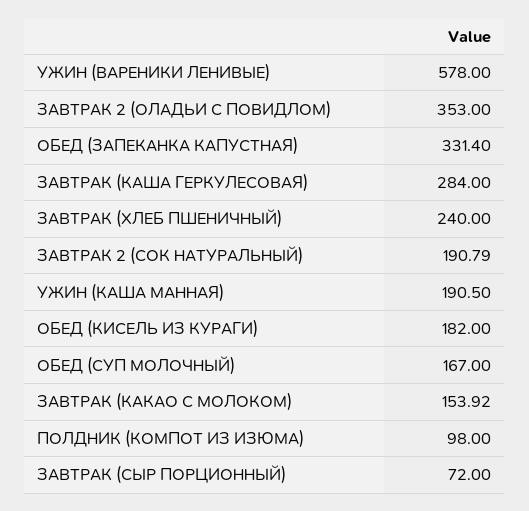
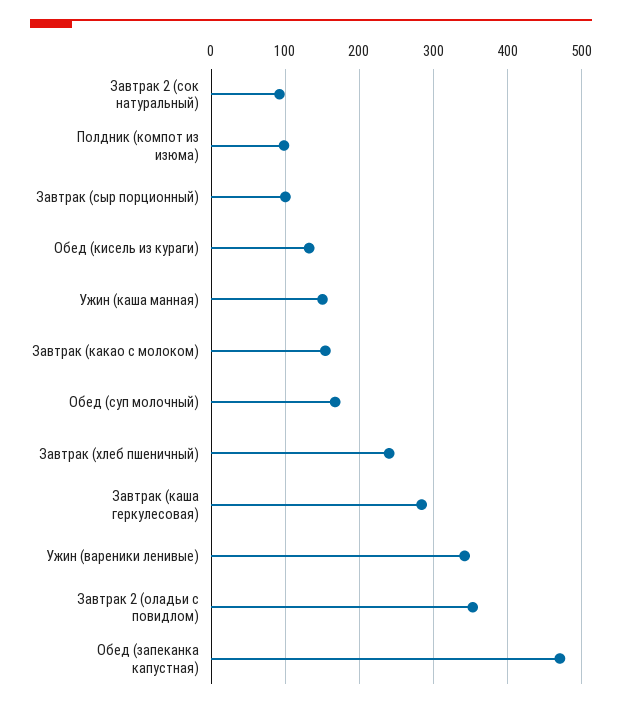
  {
-   "УЖИН (ВАРЕНИКИ ЛЕНИВЫЕ)": 578,
+   "УЖИН (ВАРЕНИКИ ЛЕНИВЫЕ)": 340,
    "ЗАВТРАК 2 (ОЛАДЬИ С ПОВИДЛОМ)": 353,
-   "ОБЕД (ЗАПЕКАНКА КАПУСТНАЯ)": 331.4,
+   "ОБЕД (ЗАПЕКАНКА КАПУСТНАЯ)": 470,
    "ЗАВТРАК (КАША ГЕРКУЛЕСОВАЯ)": 284,
    "ЗАВТРАК (ХЛЕБ ПШЕНИЧНЫЙ)": 240,
-   "ЗАВТРАК 2 (СОК НАТУРАЛЬНЫЙ)": 190.79,
+   "ЗАВТРАК 2 (СОК НАТУРАЛЬНЫЙ)": 90,
-   "УЖИН (КАША МАННАЯ)": 190.5,
+   "УЖИН (КАША МАННАЯ)": 150,
-   "ОБЕД (КИСЕЛЬ ИЗ КУРАГИ)": 182,
+   "ОБЕД (КИСЕЛЬ ИЗ КУРАГИ)": 130,
    "ОБЕД (СУП МОЛОЧНЫЙ)": 167,
    "ЗАВТРАК (КАКАО С МОЛОКОМ)": 153.92,
    "ПОЛДНИК (КОМПОТ ИЗ ИЗЮМА)": 98,
-   "ЗАВТРАК (СЫР ПОРЦИОННЫЙ)": 72
+   "ЗАВТРАК (СЫР ПОРЦИОННЫЙ)": 100
  }

